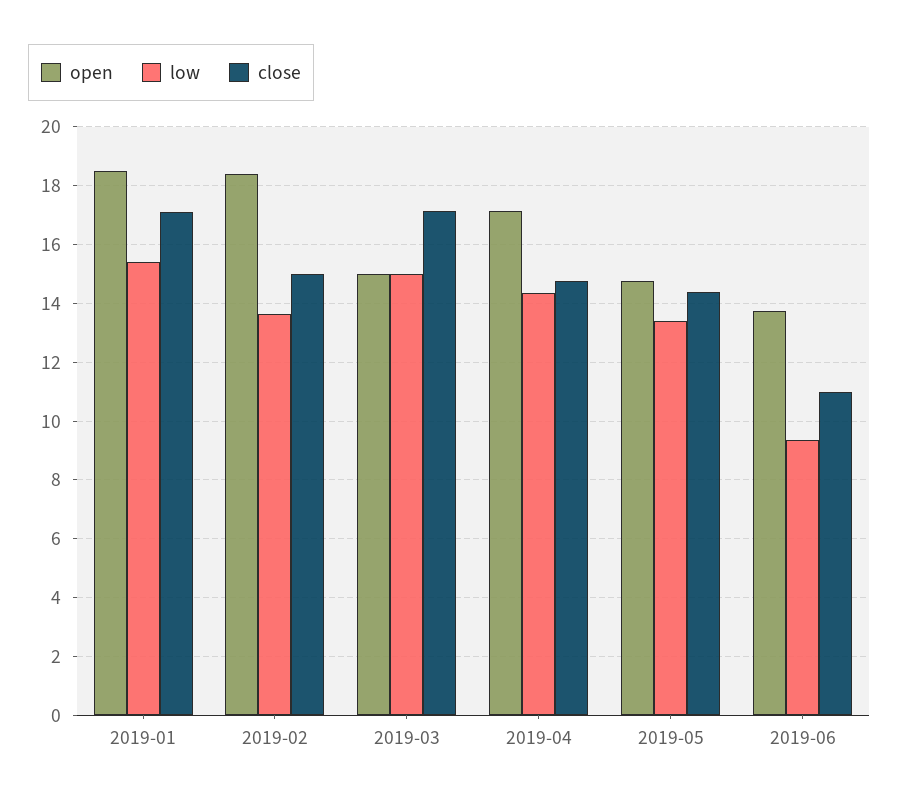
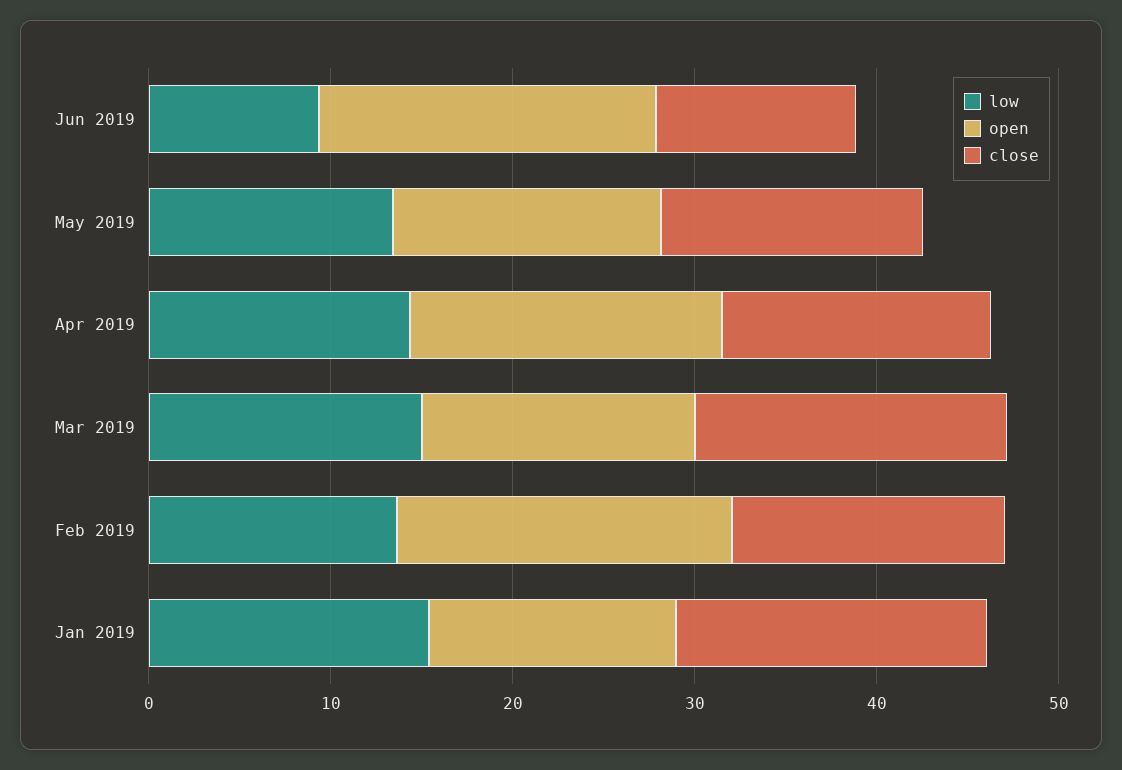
  {
    "open": {
-     "2019-01": 18.5,
+     "2019-01": 14,
      "2019-02": 18.5,
      "2019-03": 15,
      "2019-04": 17.25,
      "2019-05": 14.75,
-     "2019-06": 13.75
+     "2019-06": 18
    },
    "low": {
      "2019-01": 15.5,
      "2019-02": 13.75,
      "2019-03": 15,
      "2019-04": 14.25,
      "2019-05": 13.5,
      "2019-06": 9.25
    },
    "close": {
      "2019-01": 17,
      "2019-02": 15,
      "2019-03": 17.25,
      "2019-04": 14.75,
      "2019-05": 14.5,
      "2019-06": 11
    }
  }

